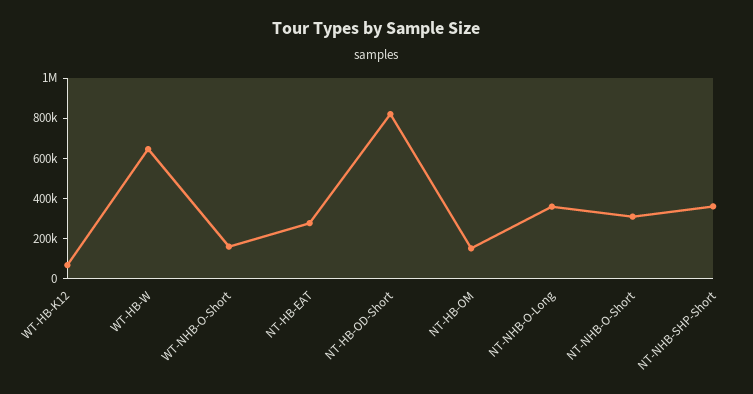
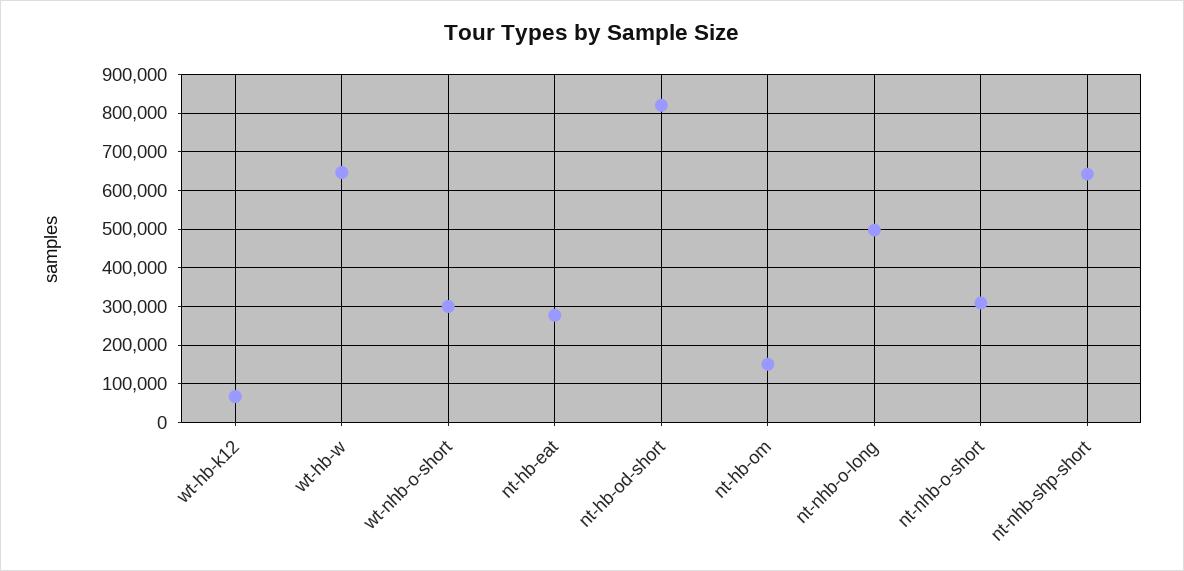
  {
    "WT-HB-K12": 60000,
    "WT-HB-W": 640000,
-   "WT-NHB-O-Short": 150000,
+   "WT-NHB-O-Short": 300000,
    "NT-HB-EAT": 280000,
    "NT-HB-OD-Short": 820000,
    "NT-HB-OM": 160000,
-   "NT-NHB-O-Long": 350000,
+   "NT-NHB-O-Long": 500000,
    "NT-NHB-O-Short": 300000,
-   "NT-NHB-SHP-Short": 350000
+   "NT-NHB-SHP-Short": 640000
  }

